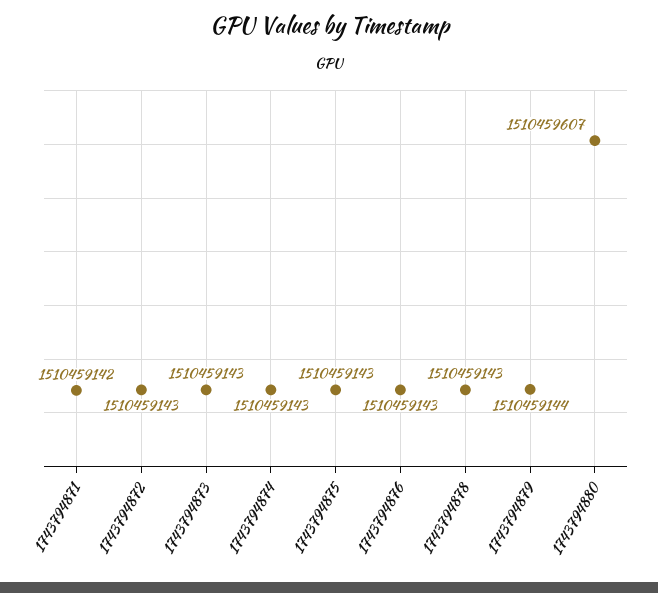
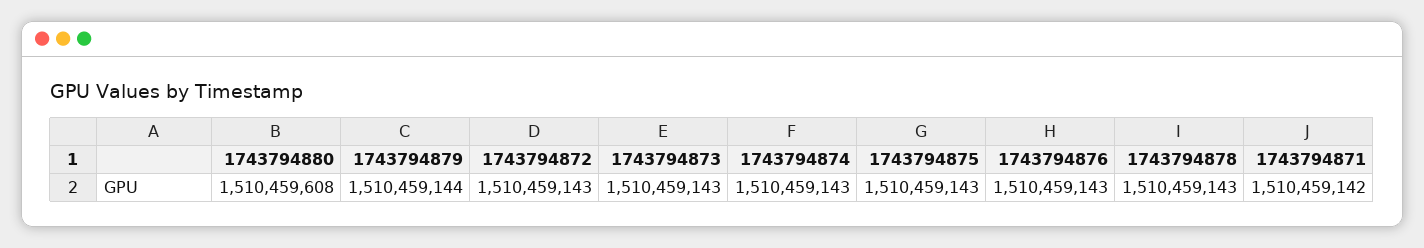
  {
    "1743794871": 1510459142,
    "1743794872": 1510459143,
    "1743794873": 1510459143,
    "1743794874": 1510459143,
    "1743794875": 1510459143,
    "1743794876": 1510459143,
    "1743794878": 1510459143,
    "1743794879": 1510459144,
-   "1743794880": 1510459607
+   "1743794880": 1510459608
  }

